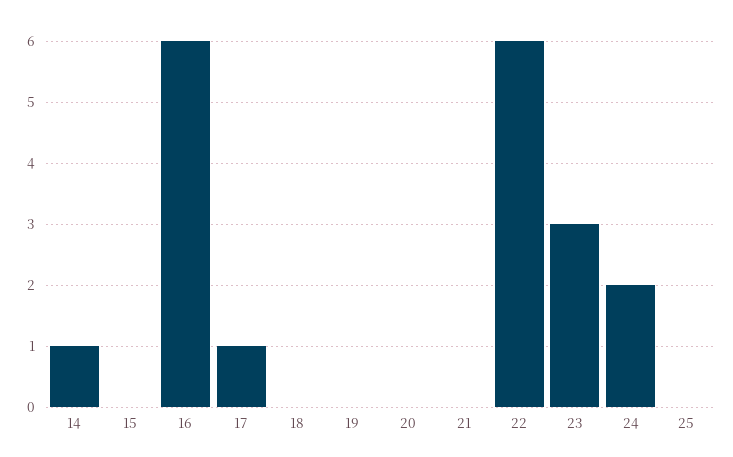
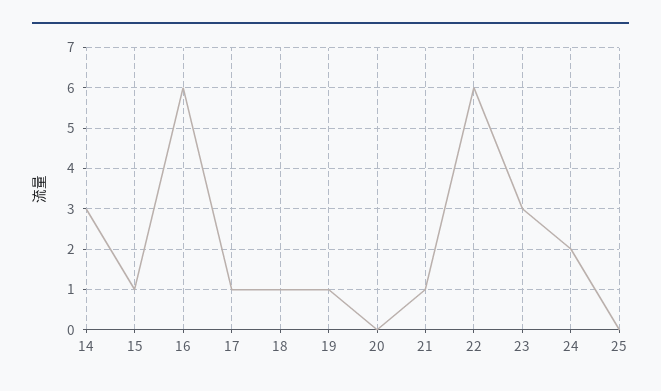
  {
-   "14": 1,
+   "14": 3,
-   "15": 0,
+   "15": 1,
    "16": 6,
    "17": 1,
-   "18": 0,
+   "18": 1,
-   "19": 0,
+   "19": 1,
    "20": 0,
-   "21": 0,
+   "21": 1,
    "22": 6,
    "23": 3,
    "24": 2,
    "25": 0
  }

